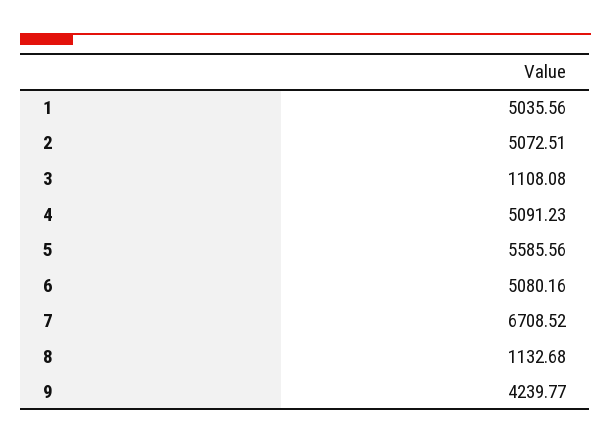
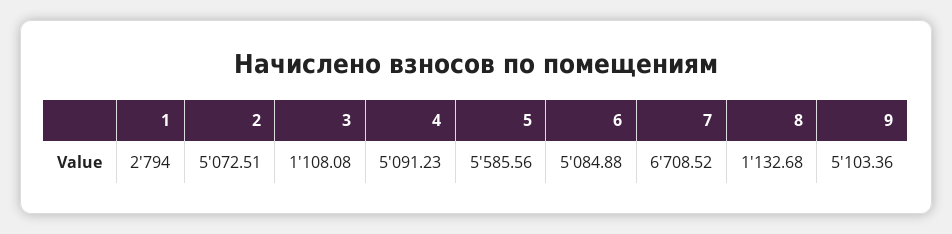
  {
-   "1": 5035.56,
+   "1": 2794,
    "2": 5072.51,
    "3": 1108.08,
    "4": 5091.23,
    "5": 5585.56,
-   "6": 5080.16,
+   "6": 5084.88,
    "7": 6708.52,
    "8": 1132.68,
-   "9": 4239.77
+   "9": 5103.36
  }

